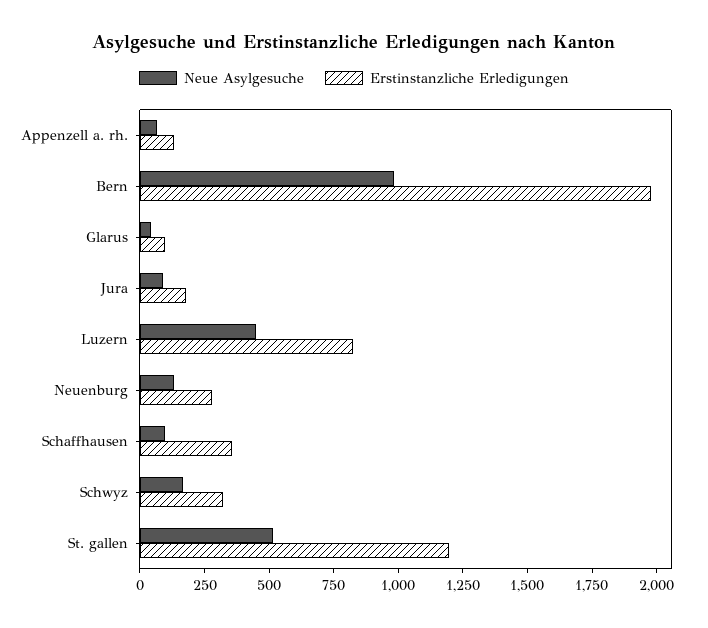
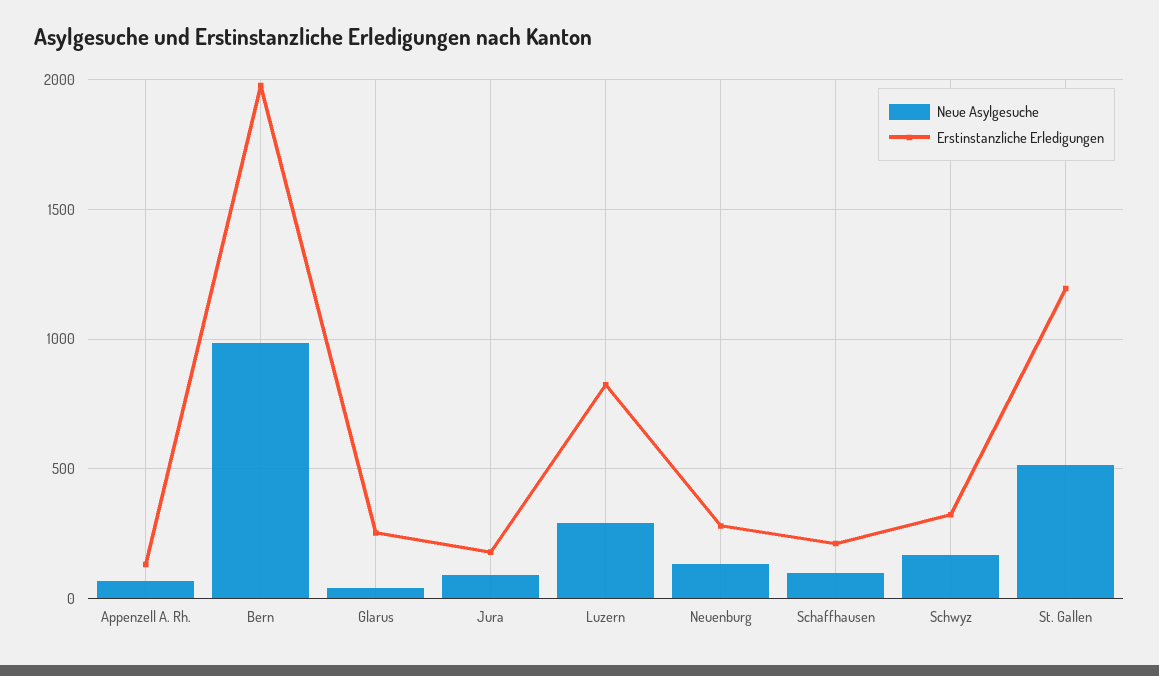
  {
    "Neue Asylgesuche": {
      "Appenzell a. rh.": 50,
      "Bern": 1000,
      "Glarus": 50,
      "Jura": 100,
-     "Luzern": 450,
+     "Luzern": 300,
      "Neuenburg": 150,
      "Schaffhausen": 100,
      "Schwyz": 150,
      "St. gallen": 500
    },
    "Erstinstanzliche Erledigungen": {
      "Appenzell a. rh.": 150,
      "Bern": 2000,
-     "Glarus": 100,
+     "Glarus": 250,
      "Jura": 200,
      "Luzern": 800,
      "Neuenburg": 300,
-     "Schaffhausen": 350,
+     "Schaffhausen": 200,
      "Schwyz": 300,
      "St. gallen": 1200
    }
  }

